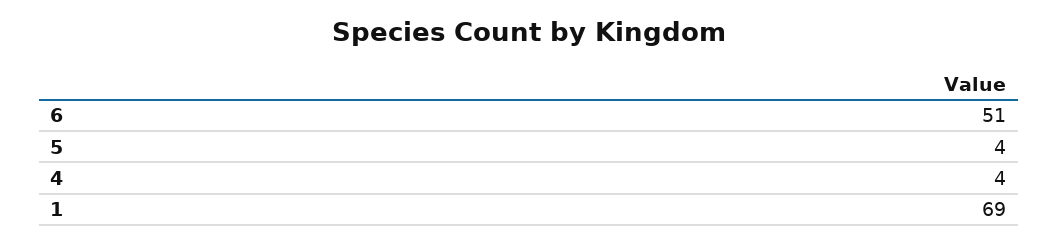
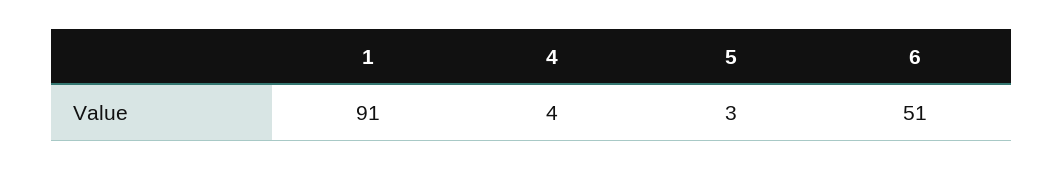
  {
    "6": 51,
-   "5": 4,
+   "5": 3,
    "4": 4,
-   "1": 69
+   "1": 91
  }

